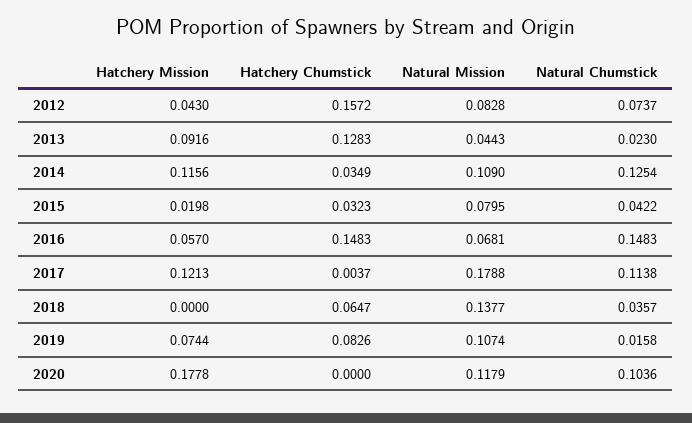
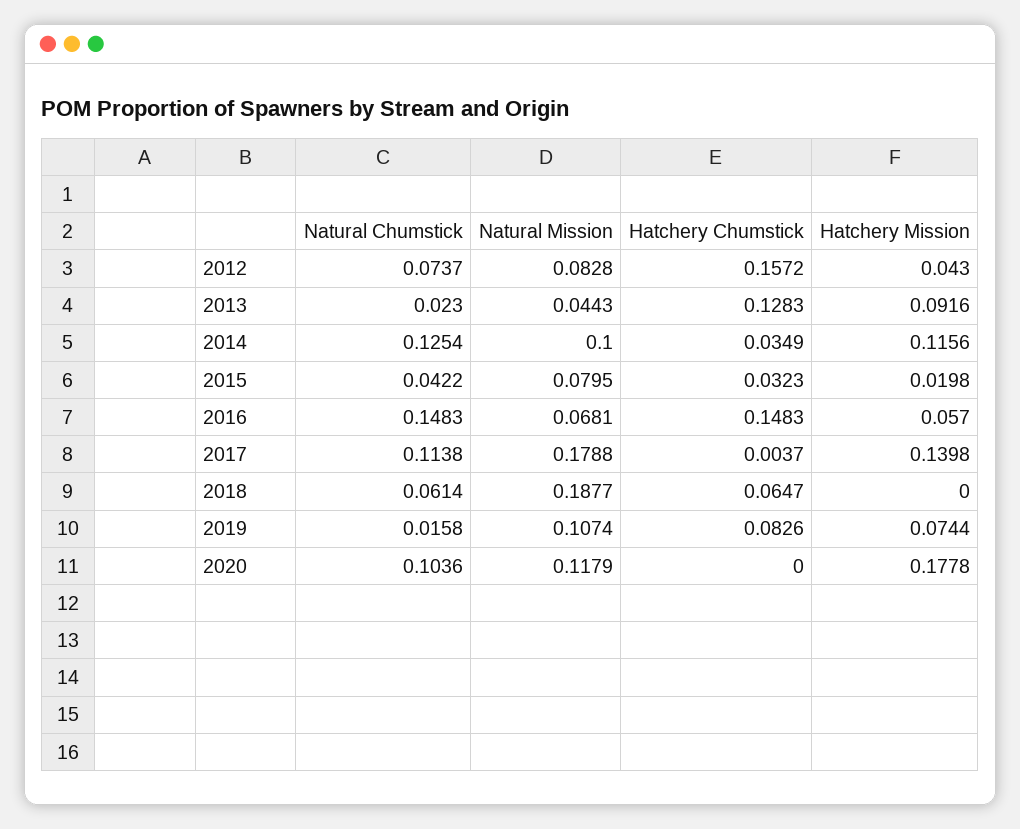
  {
    "Hatchery Mission": {
      "2012": 0.043,
      "2013": 0.0916,
      "2014": 0.1156,
      "2015": 0.0198,
      "2016": 0.057,
-     "2017": 0.1213,
+     "2017": 0.1398,
      "2018": 0,
      "2019": 0.0744,
      "2020": 0.1778
    },
    "Hatchery Chumstick": {
      "2012": 0.1572,
      "2013": 0.1283,
      "2014": 0.0349,
      "2015": 0.0323,
      "2016": 0.1483,
      "2017": 0.0037,
      "2018": 0.0647,
      "2019": 0.0826,
      "2020": 0
    },
    "Natural Mission": {
      "2012": 0.0828,
      "2013": 0.0443,
-     "2014": 0.109,
+     "2014": 0.1,
      "2015": 0.0795,
      "2016": 0.0681,
      "2017": 0.1788,
-     "2018": 0.1377,
+     "2018": 0.1877,
      "2019": 0.1074,
      "2020": 0.1179
    },
    "Natural Chumstick": {
      "2012": 0.0737,
      "2013": 0.023,
      "2014": 0.1254,
      "2015": 0.0422,
      "2016": 0.1483,
      "2017": 0.1138,
-     "2018": 0.0357,
+     "2018": 0.0614,
      "2019": 0.0158,
      "2020": 0.1036
    }
  }

